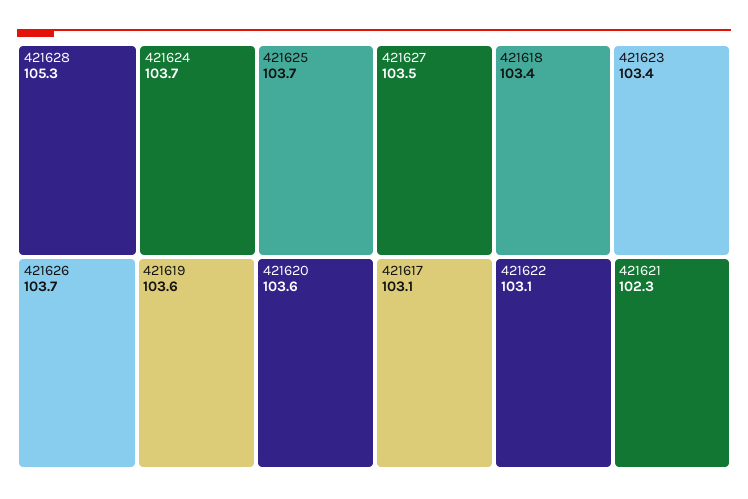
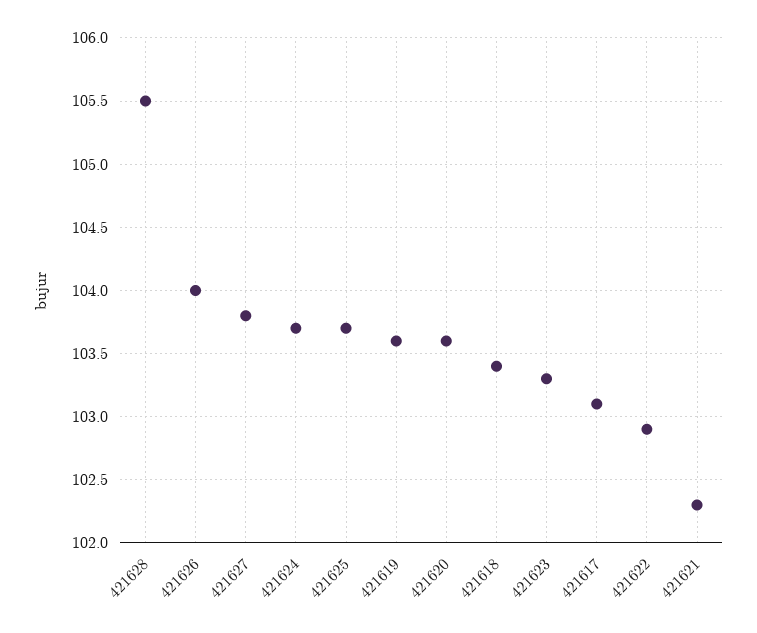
  {
-   "421628": 105.3,
+   "421628": 105.5,
    "421624": 103.7,
    "421625": 103.7,
-   "421626": 103.7,
+   "421626": 104,
    "421619": 103.6,
    "421620": 103.6,
-   "421627": 103.5,
+   "421627": 103.8,
    "421618": 103.4,
-   "421623": 103.4,
+   "421623": 103.3,
    "421617": 103.1,
-   "421622": 103.1,
+   "421622": 102.9,
    "421621": 102.3
  }

